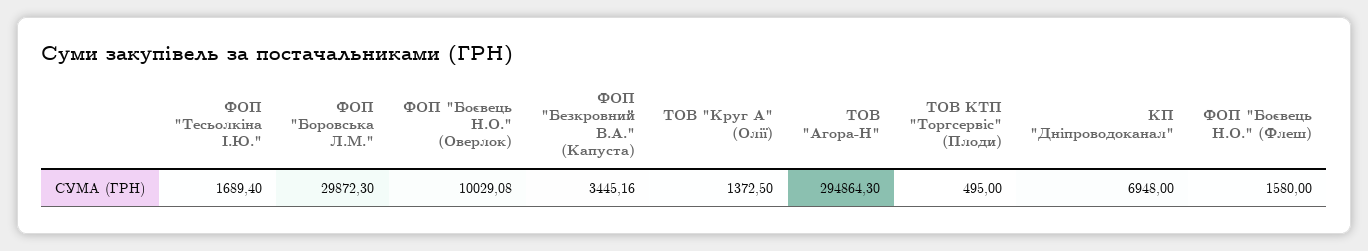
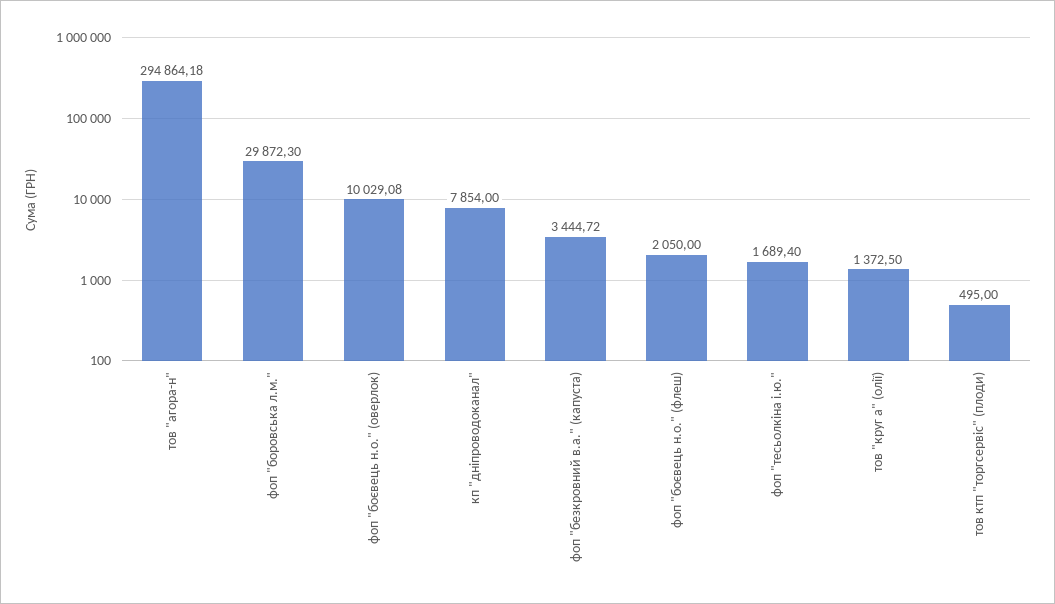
  {
    "ФОП \"Тесьолкіна І.Ю.\"": 1689.4,
    "ФОП \"Боровська Л.М.\"": 29872.3,
    "ФОП \"Боєвець Н.О.\" (Оверлок)": 10029.08,
-   "ФОП \"Безкровний В.А.\" (Капуста)": 3445.16,
+   "ФОП \"Безкровний В.А.\" (Капуста)": 3444.72,
    "ТОВ \"Круг А\" (Олії)": 1372.5,
-   "ТОВ \"Агора-Н\"": 294864.3,
+   "ТОВ \"Агора-Н\"": 294864.18,
    "ТОВ КТП \"Торгсервіс\" (Плоди)": 495,
-   "КП \"Дніпроводоканал\"": 6948,
+   "КП \"Дніпроводоканал\"": 7854,
-   "ФОП \"Боєвець Н.О.\" (Флеш)": 1580
+   "ФОП \"Боєвець Н.О.\" (Флеш)": 2050
  }

